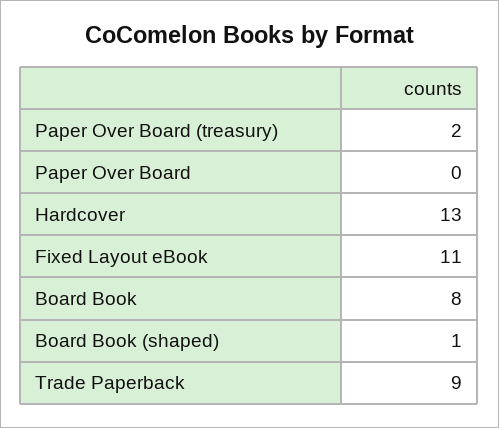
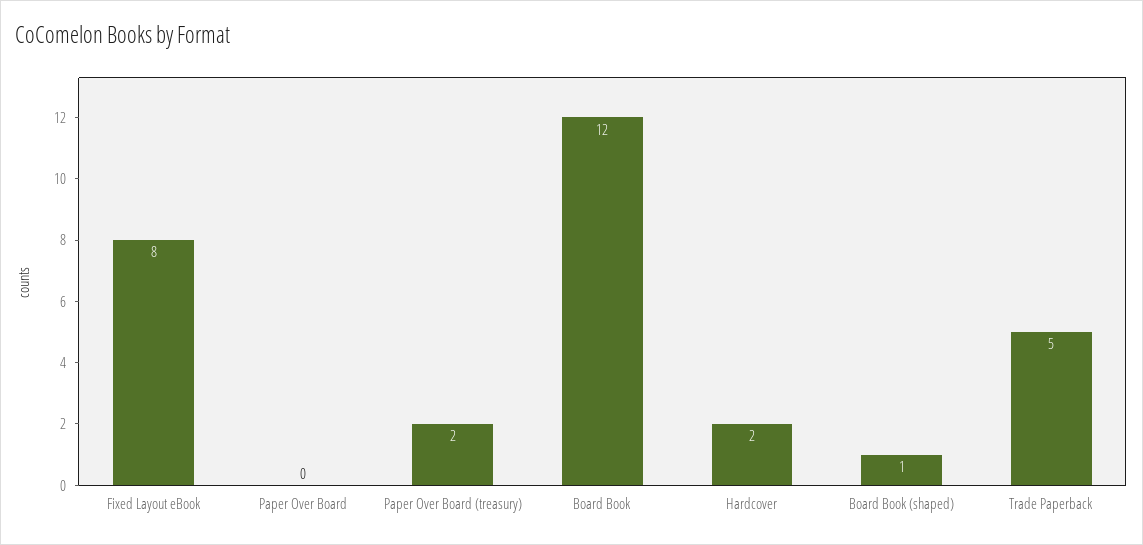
  {
    "Paper Over Board (treasury)": 2,
    "Paper Over Board": 0,
-   "Hardcover": 13,
+   "Hardcover": 2,
-   "Fixed Layout eBook": 11,
+   "Fixed Layout eBook": 8,
-   "Board Book": 8,
+   "Board Book": 12,
    "Board Book (shaped)": 1,
-   "Trade Paperback": 9
+   "Trade Paperback": 5
  }

